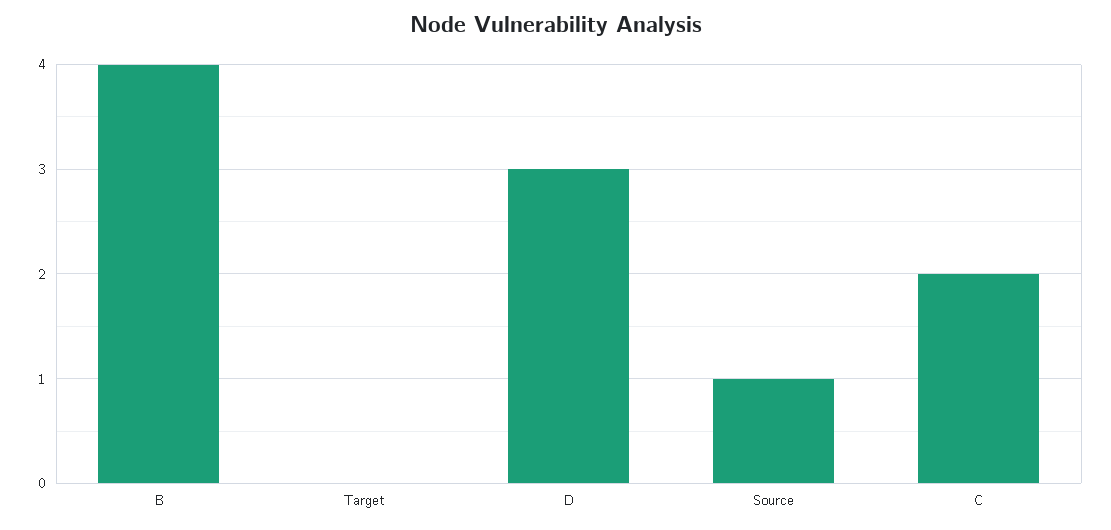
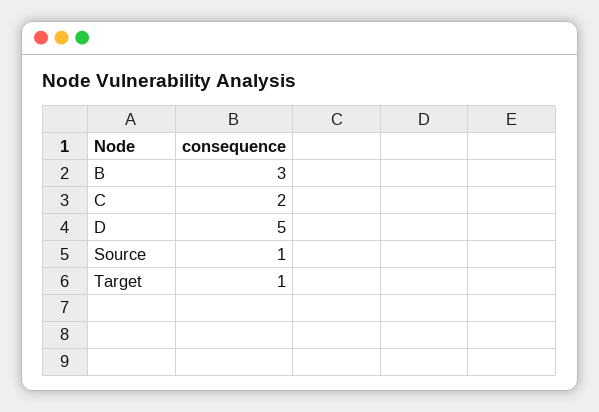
  {
-   "B": 4,
+   "B": 3,
-   "Target": 0,
+   "Target": 1,
-   "D": 3,
+   "D": 5,
    "Source": 1,
    "C": 2
  }

